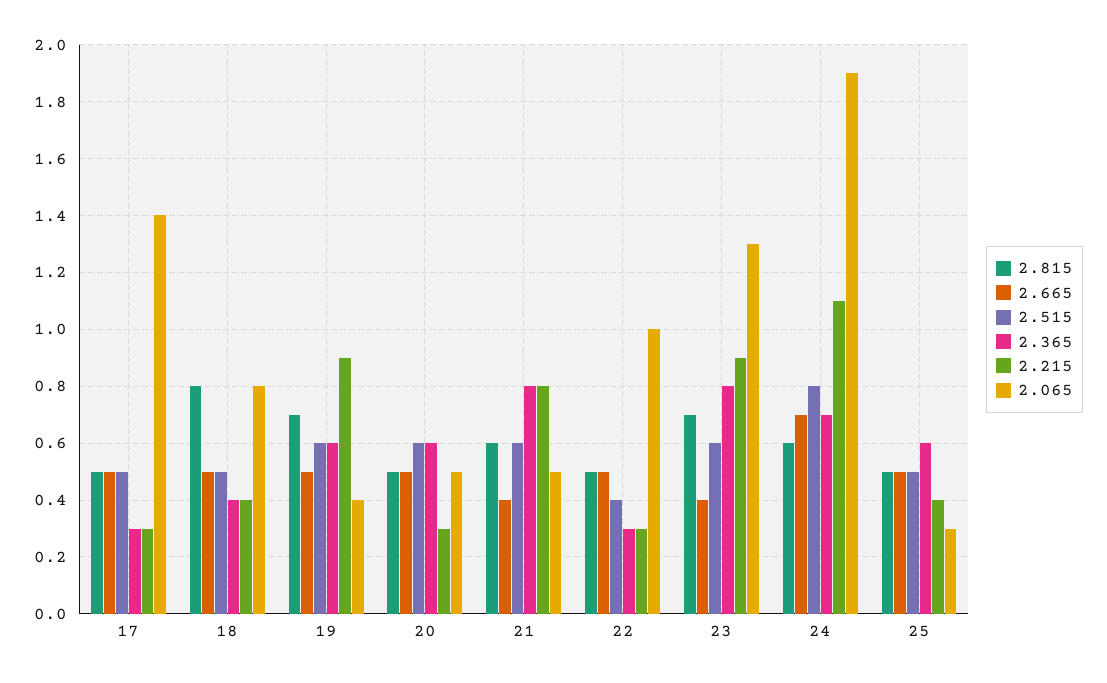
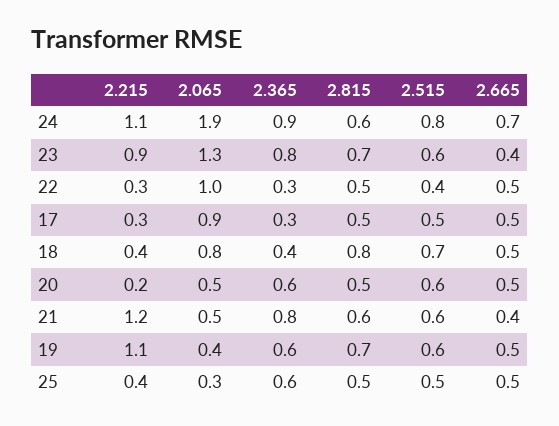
  {
    "2.815": {
      "17": 0.5,
      "18": 0.8,
      "19": 0.7,
      "20": 0.5,
      "21": 0.6,
      "22": 0.5,
      "23": 0.7,
      "24": 0.6,
      "25": 0.5
    },
    "2.665": {
      "17": 0.5,
      "18": 0.5,
      "19": 0.5,
      "20": 0.5,
      "21": 0.4,
      "22": 0.5,
      "23": 0.4,
      "24": 0.7,
      "25": 0.5
    },
    "2.515": {
      "17": 0.5,
-     "18": 0.5,
+     "18": 0.7,
      "19": 0.6,
      "20": 0.6,
      "21": 0.6,
      "22": 0.4,
      "23": 0.6,
      "24": 0.8,
      "25": 0.5
    },
    "2.365": {
      "17": 0.3,
      "18": 0.4,
      "19": 0.6,
      "20": 0.6,
      "21": 0.8,
      "22": 0.3,
      "23": 0.8,
-     "24": 0.7,
+     "24": 0.9,
      "25": 0.6
    },
    "2.215": {
      "17": 0.3,
      "18": 0.4,
-     "19": 0.9,
+     "19": 1.1,
-     "20": 0.3,
+     "20": 0.2,
-     "21": 0.8,
+     "21": 1.2,
      "22": 0.3,
      "23": 0.9,
      "24": 1.1,
      "25": 0.4
    },
    "2.065": {
-     "17": 1.4,
+     "17": 0.9,
      "18": 0.8,
      "19": 0.4,
      "20": 0.5,
      "21": 0.5,
      "22": 1,
      "23": 1.3,
      "24": 1.9,
      "25": 0.3
    }
  }

